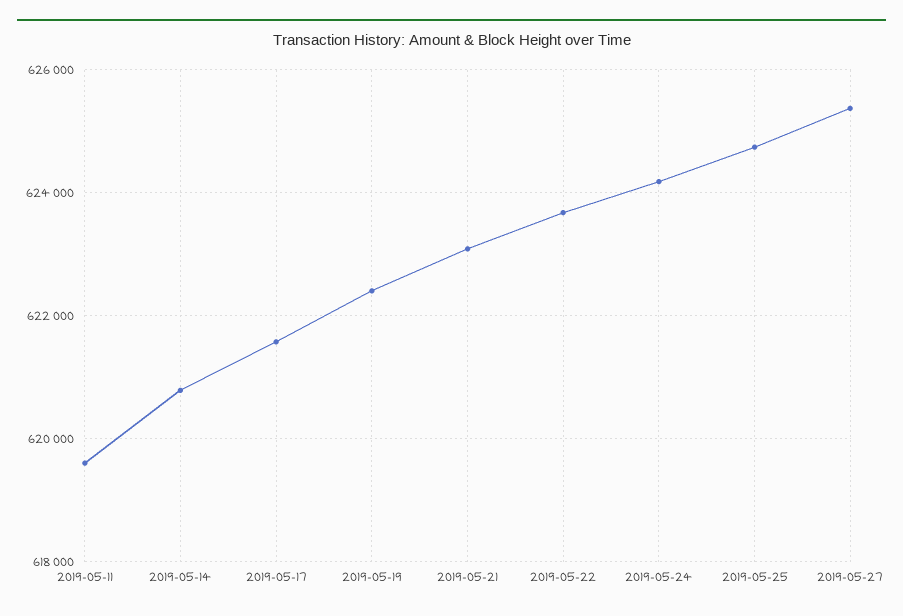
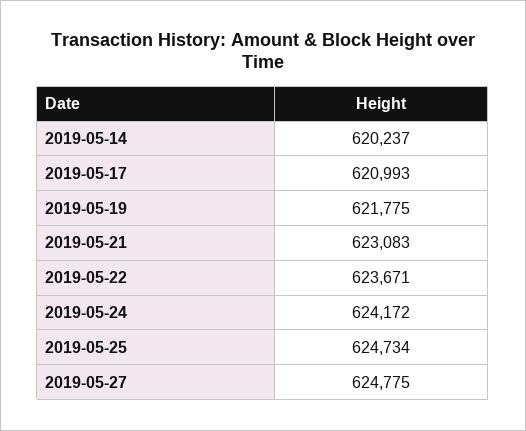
  {
-   "2019-05-11": 619600,
-   "2019-05-14": 620800,
+   "2019-05-14": 620237,
-   "2019-05-17": 621600,
+   "2019-05-17": 620993,
-   "2019-05-19": 622400,
+   "2019-05-19": 621775,
    "2019-05-21": 623083,
    "2019-05-22": 623671,
    "2019-05-24": 624172,
    "2019-05-25": 624734,
-   "2019-05-27": 625400
+   "2019-05-27": 624775
  }

